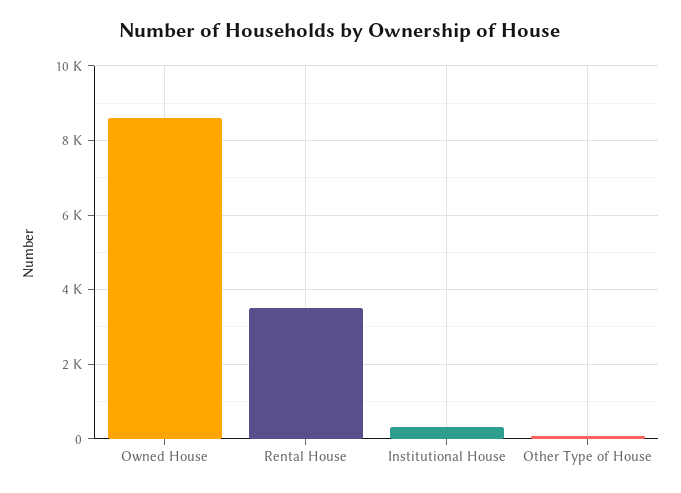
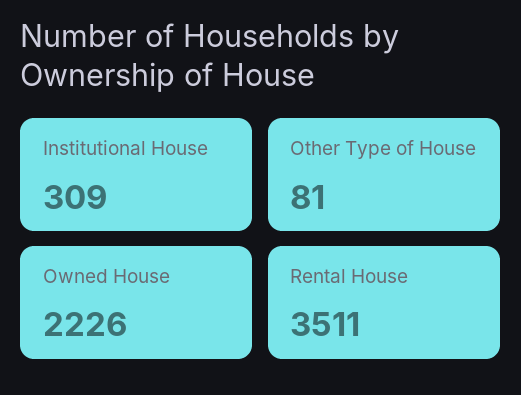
  {
-   "Owned House": 8600,
+   "Owned House": 2226,
    "Rental House": 3511,
    "Institutional House": 309,
    "Other Type of House": 81
  }

